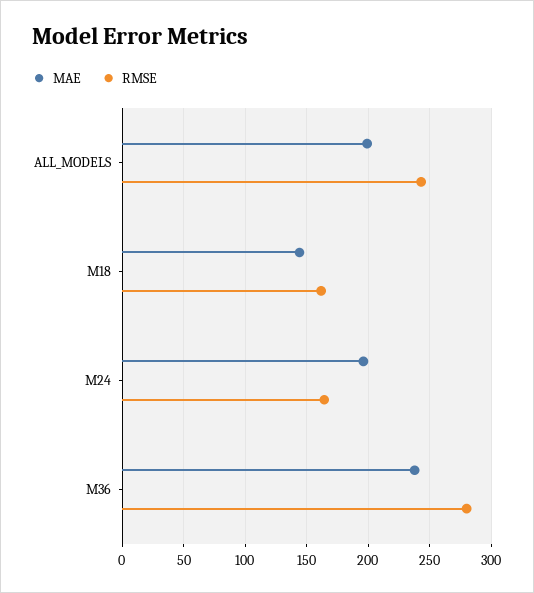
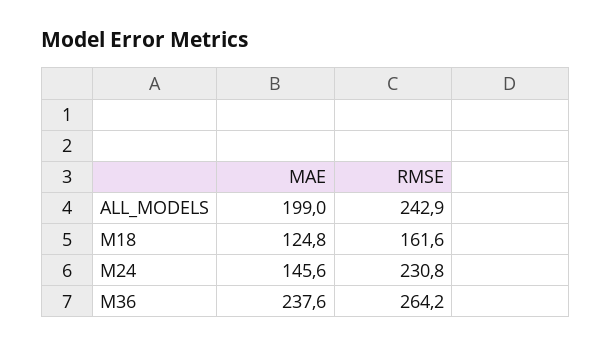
  {
    "MAE": {
      "ALL_MODELS": 199,
-     "M18": 145,
+     "M18": 124.8,
-     "M24": 195,
+     "M24": 145.6,
      "M36": 237.6
    },
    "RMSE": {
      "ALL_MODELS": 242.9,
      "M18": 161.6,
-     "M24": 165,
+     "M24": 230.8,
-     "M36": 280
+     "M36": 264.2
    }
  }

